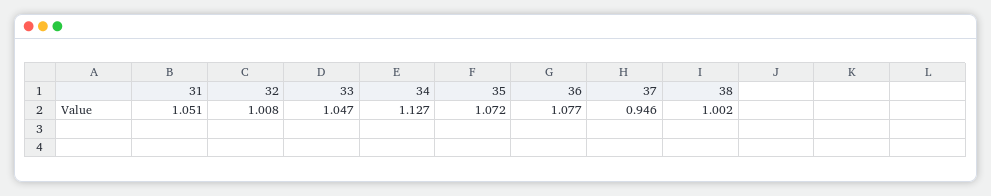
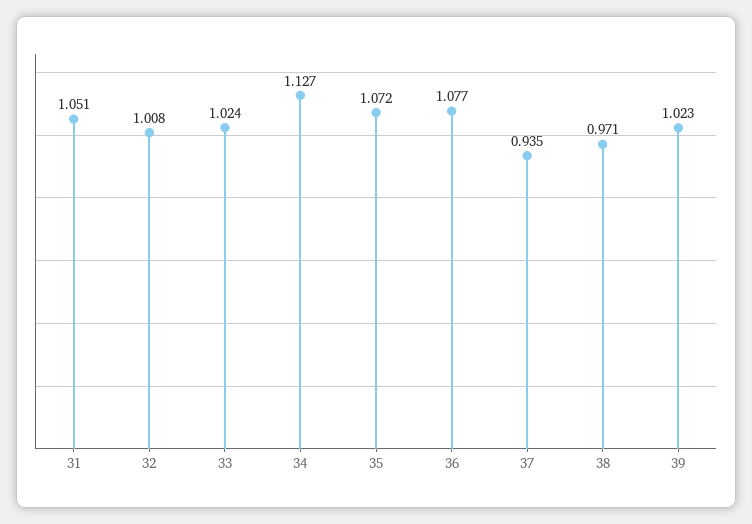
  {
    "31": 1.051,
    "32": 1.008,
-   "33": 1.047,
+   "33": 1.024,
    "34": 1.127,
    "35": 1.072,
    "36": 1.077,
-   "37": 0.946,
+   "37": 0.935,
-   "38": 1.002
+   "38": 0.971,
+   "39": 1.023
  }

